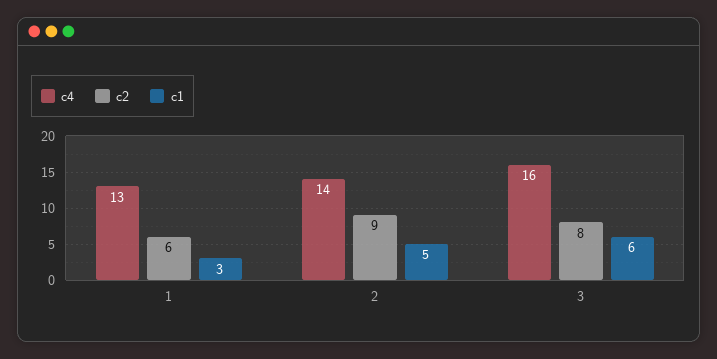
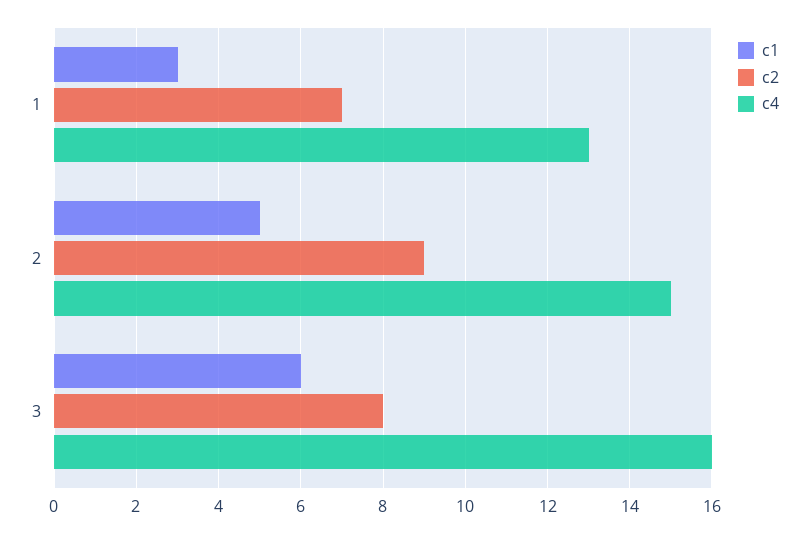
  {
    "c4": {
      "1": 13,
-     "2": 14,
+     "2": 15,
      "3": 16
    },
    "c2": {
-     "1": 6,
+     "1": 7,
      "2": 9,
      "3": 8
    },
    "c1": {
      "1": 3,
      "2": 5,
      "3": 6
    }
  }

